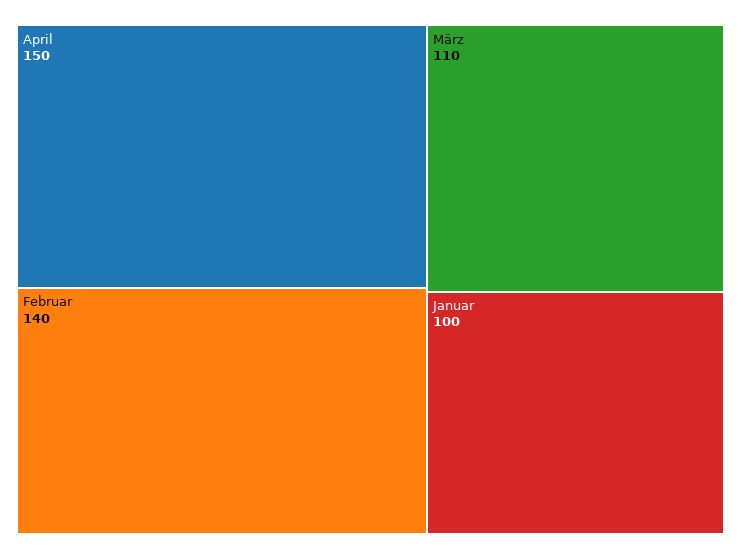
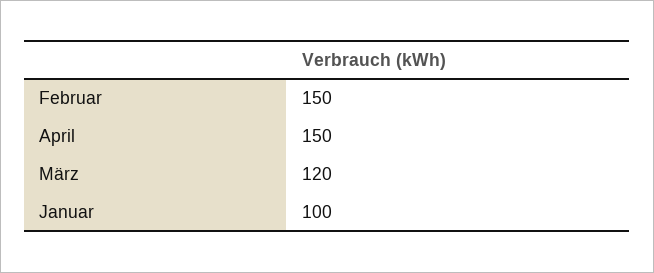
  {
    "April": 150,
-   "Februar": 140,
+   "Februar": 150,
-   "März": 110,
+   "März": 120,
    "Januar": 100
  }

